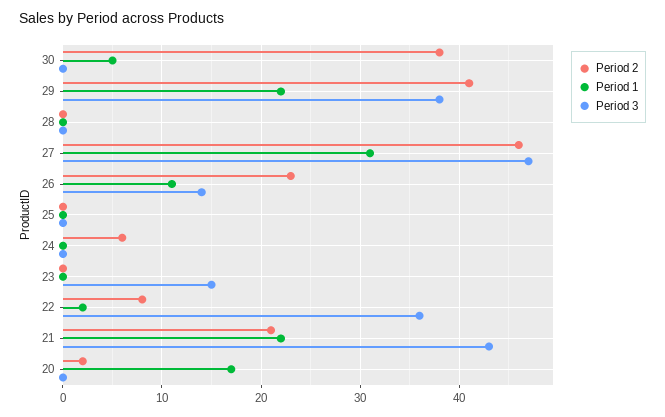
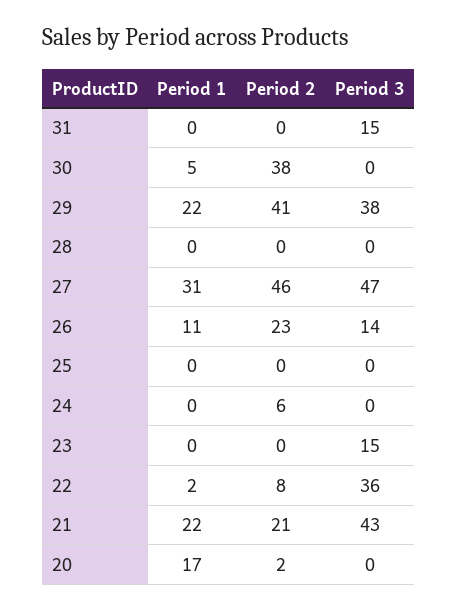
  {
    "Period 2": {
      "30": 38,
      "29": 41,
      "28": 0,
      "27": 46,
      "26": 23,
      "25": 0,
      "24": 6,
      "23": 0,
      "22": 8,
      "21": 21,
-     "20": 2
+     "20": 2,
+     "31": 0
    },
    "Period 1": {
      "30": 5,
      "29": 22,
      "28": 0,
      "27": 31,
      "26": 11,
      "25": 0,
      "24": 0,
      "23": 0,
      "22": 2,
      "21": 22,
-     "20": 17
+     "20": 17,
+     "31": 0
    },
    "Period 3": {
      "30": 0,
      "29": 38,
      "28": 0,
      "27": 47,
      "26": 14,
      "25": 0,
      "24": 0,
      "23": 15,
      "22": 36,
      "21": 43,
-     "20": 0
+     "20": 0,
+     "31": 15
    }
  }

